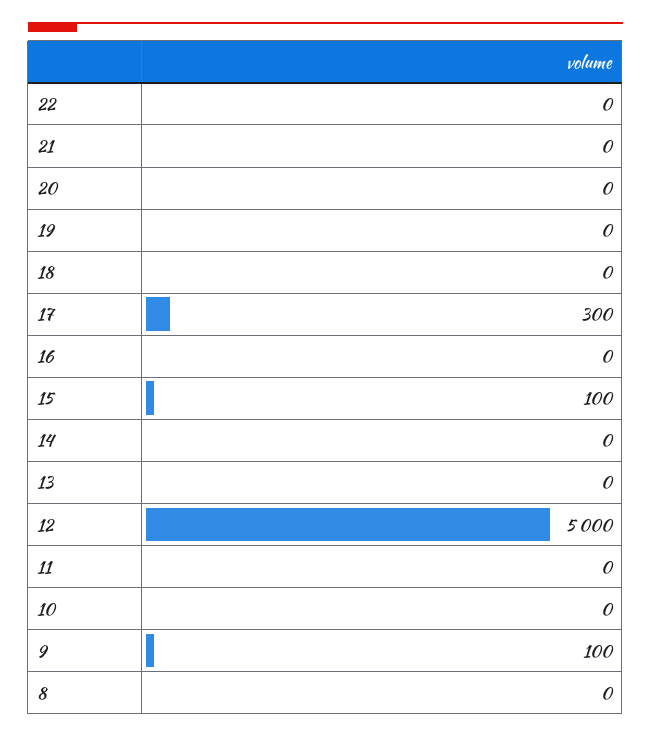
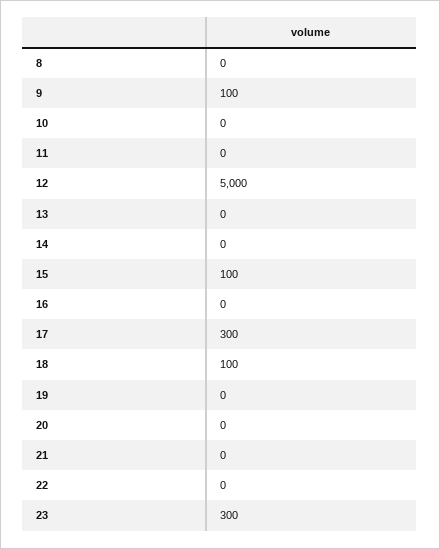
  {
    "22": 0,
    "21": 0,
    "20": 0,
    "19": 0,
-   "18": 0,
+   "18": 100,
    "17": 300,
    "16": 0,
    "15": 100,
    "14": 0,
    "13": 0,
    "12": 5000,
    "11": 0,
    "10": 0,
    "9": 100,
-   "8": 0
+   "8": 0,
+   "23": 300
  }

